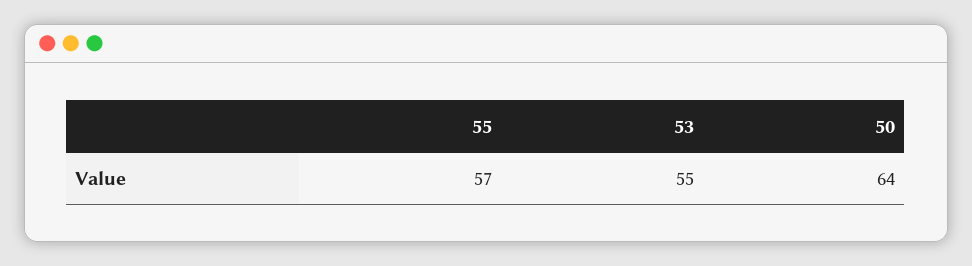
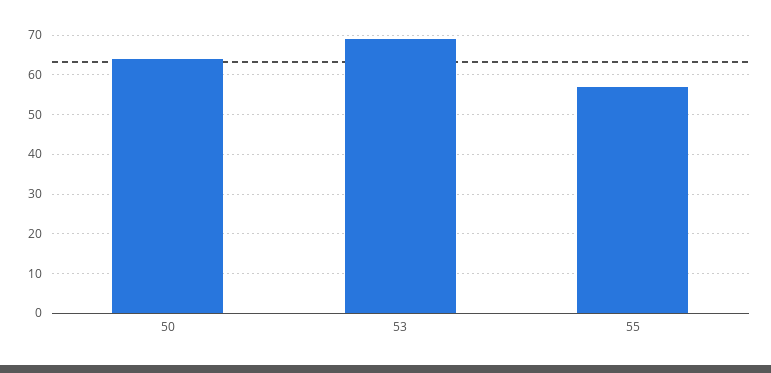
  {
    "55": 57,
-   "53": 55,
+   "53": 70,
    "50": 64
  }

